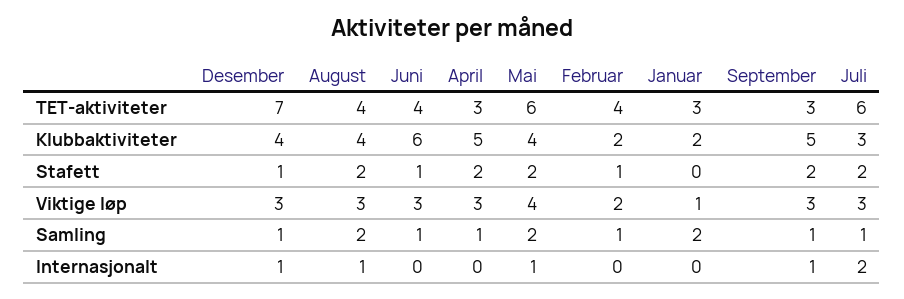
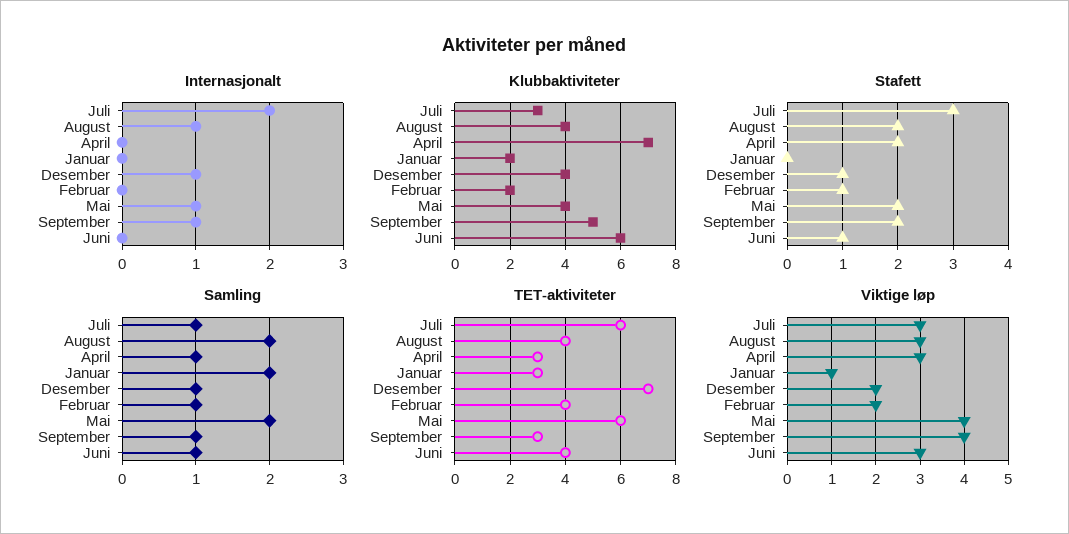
  {
    "TET-aktiviteter": {
      "Desember": 7,
      "August": 4,
      "Juni": 4,
      "April": 3,
      "Mai": 6,
      "Februar": 4,
      "Januar": 3,
      "September": 3,
      "Juli": 6
    },
    "Klubbaktiviteter": {
      "Desember": 4,
      "August": 4,
      "Juni": 6,
-     "April": 5,
+     "April": 7,
      "Mai": 4,
      "Februar": 2,
      "Januar": 2,
      "September": 5,
      "Juli": 3
    },
    "Stafett": {
      "Desember": 1,
      "August": 2,
      "Juni": 1,
      "April": 2,
      "Mai": 2,
      "Februar": 1,
      "Januar": 0,
      "September": 2,
-     "Juli": 2
+     "Juli": 3
    },
    "Viktige løp": {
-     "Desember": 3,
+     "Desember": 2,
      "August": 3,
      "Juni": 3,
      "April": 3,
      "Mai": 4,
      "Februar": 2,
      "Januar": 1,
-     "September": 3,
+     "September": 4,
      "Juli": 3
    },
    "Samling": {
      "Desember": 1,
      "August": 2,
      "Juni": 1,
      "April": 1,
      "Mai": 2,
      "Februar": 1,
      "Januar": 2,
      "September": 1,
      "Juli": 1
    },
    "Internasjonalt": {
      "Desember": 1,
      "August": 1,
      "Juni": 0,
      "April": 0,
      "Mai": 1,
      "Februar": 0,
      "Januar": 0,
      "September": 1,
      "Juli": 2
    }
  }

